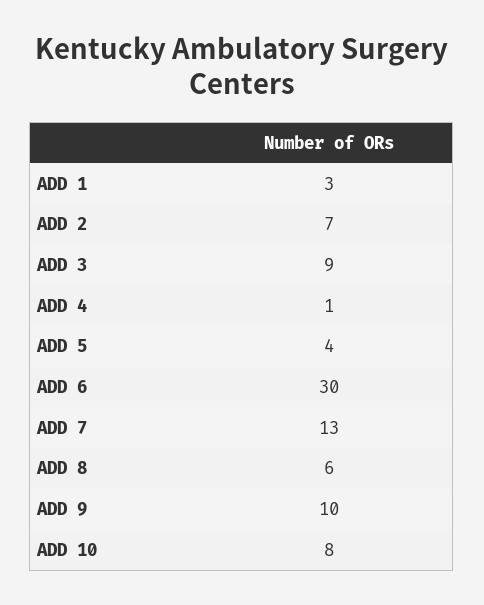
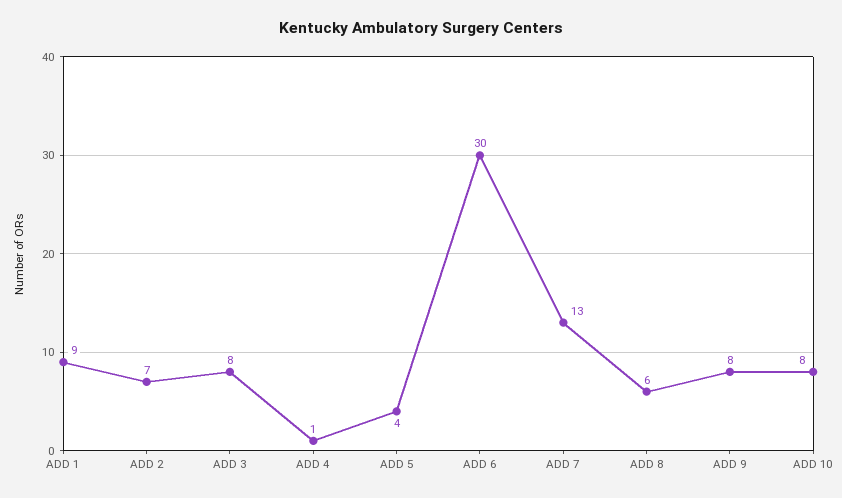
  {
-   "ADD 1": 3,
+   "ADD 1": 9,
    "ADD 2": 7,
-   "ADD 3": 9,
+   "ADD 3": 8,
    "ADD 4": 1,
    "ADD 5": 4,
    "ADD 6": 30,
    "ADD 7": 13,
    "ADD 8": 6,
-   "ADD 9": 10,
+   "ADD 9": 8,
    "ADD 10": 8
  }

